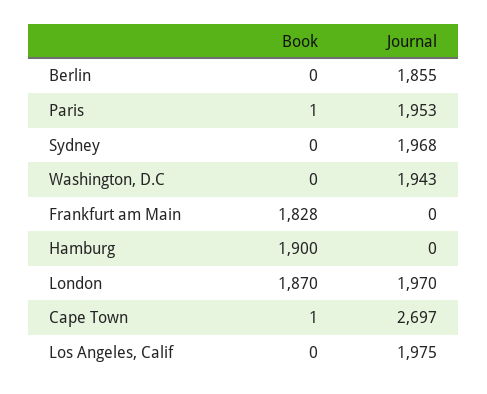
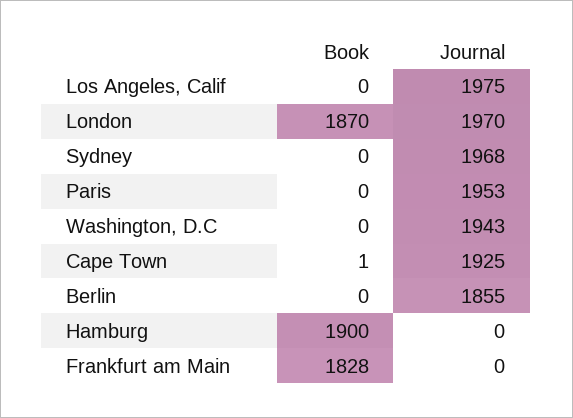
  {
    "Book": {
      "Berlin": 0,
-     "Paris": 1,
+     "Paris": 0,
      "Sydney": 0,
      "Washington, D.C": 0,
      "Frankfurt am Main": 1828,
      "Hamburg": 1900,
      "London": 1870,
      "Cape Town": 1,
      "Los Angeles, Calif": 0
    },
    "Journal": {
      "Berlin": 1855,
      "Paris": 1953,
      "Sydney": 1968,
      "Washington, D.C": 1943,
      "Frankfurt am Main": 0,
      "Hamburg": 0,
      "London": 1970,
-     "Cape Town": 2697,
+     "Cape Town": 1925,
      "Los Angeles, Calif": 1975
    }
  }

